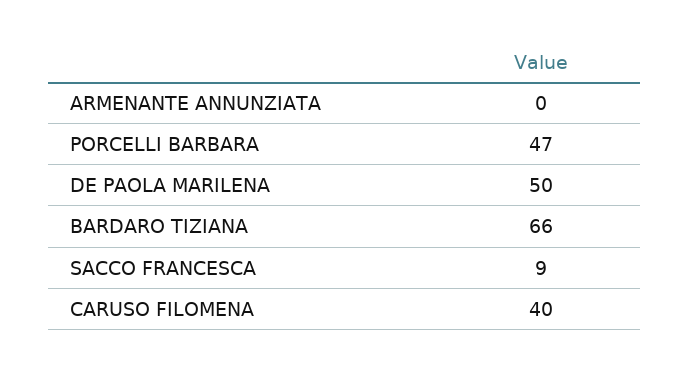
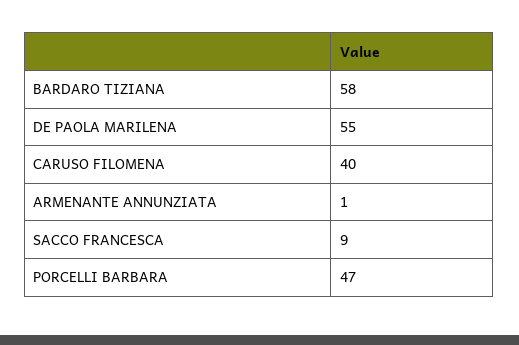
  {
-   "ARMENANTE ANNUNZIATA": 0,
+   "ARMENANTE ANNUNZIATA": 1,
    "PORCELLI BARBARA": 47,
-   "DE PAOLA MARILENA": 50,
+   "DE PAOLA MARILENA": 55,
-   "BARDARO TIZIANA": 66,
+   "BARDARO TIZIANA": 58,
    "SACCO FRANCESCA": 9,
    "CARUSO FILOMENA": 40
  }

